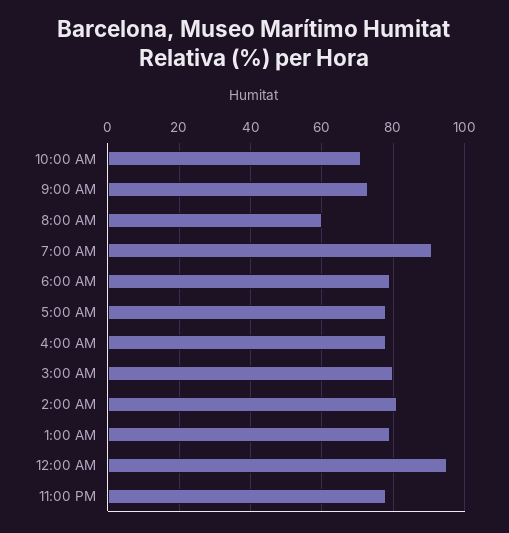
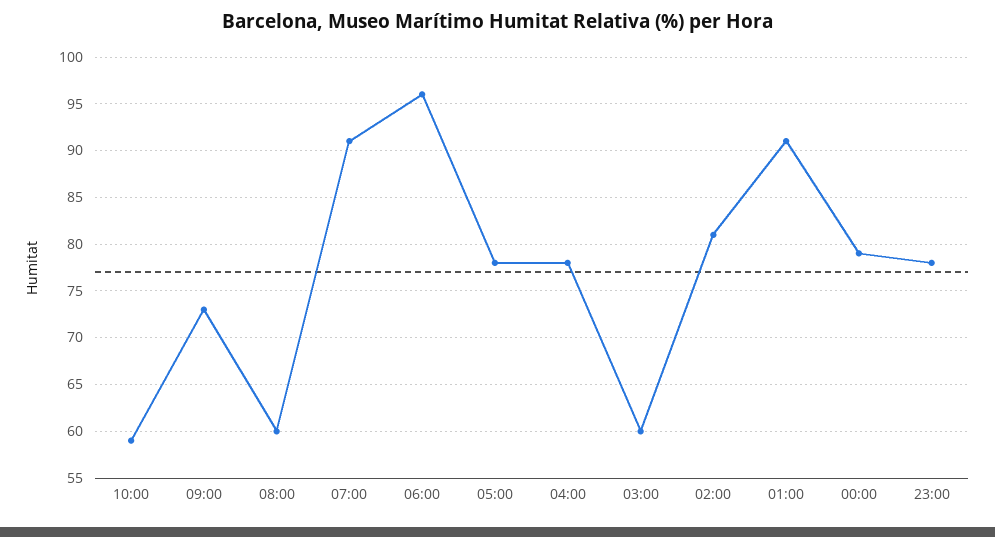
  {
-   "10:00 AM": 70,
+   "10:00 AM": 59,
    "9:00 AM": 73,
    "8:00 AM": 60,
    "7:00 AM": 91,
-   "6:00 AM": 80,
+   "6:00 AM": 96,
    "5:00 AM": 78,
    "4:00 AM": 78,
-   "3:00 AM": 80,
+   "3:00 AM": 60,
    "2:00 AM": 81,
-   "1:00 AM": 80,
+   "1:00 AM": 91,
-   "12:00 AM": 95,
+   "12:00 AM": 79,
    "11:00 PM": 78
  }

